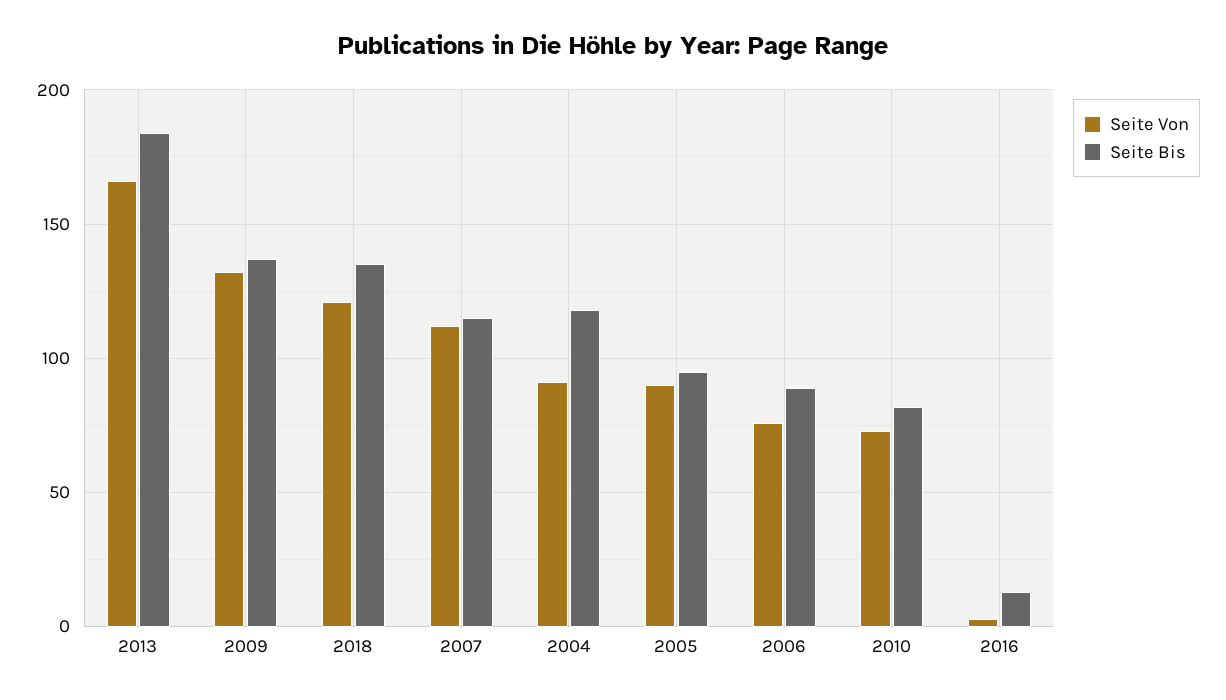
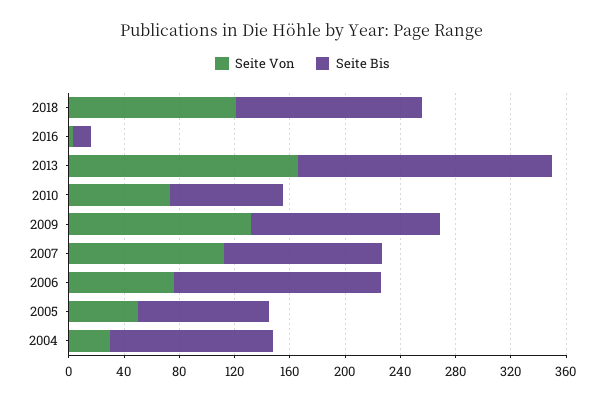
  {
    "Seite Von": {
      "2013": 165,
      "2009": 130,
      "2018": 120,
      "2007": 110,
-     "2004": 90,
+     "2004": 30,
-     "2005": 90,
+     "2005": 50,
      "2006": 75,
      "2010": 75,
      "2016": 5
    },
    "Seite Bis": {
      "2013": 185,
      "2009": 135,
      "2018": 135,
      "2007": 115,
      "2004": 120,
      "2005": 95,
-     "2006": 90,
+     "2006": 150,
      "2010": 80,
      "2016": 15
    }
  }

